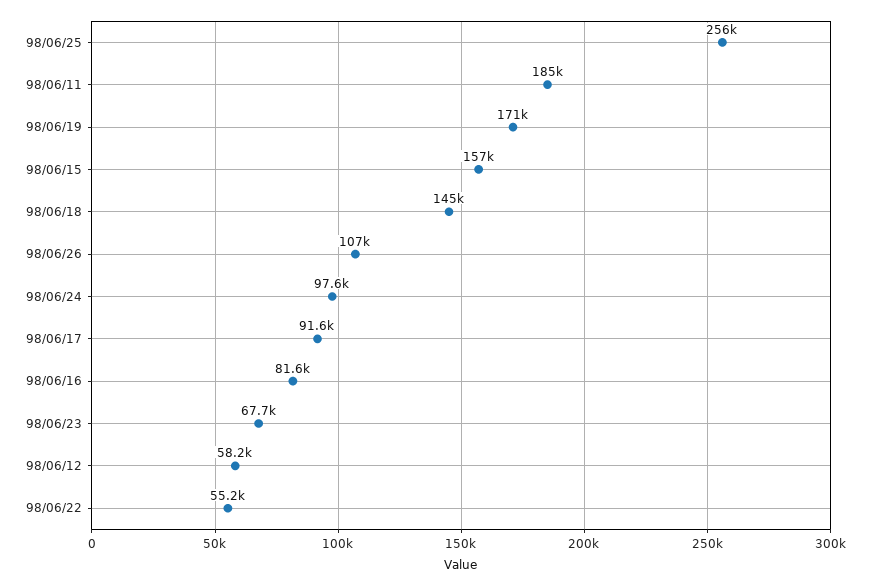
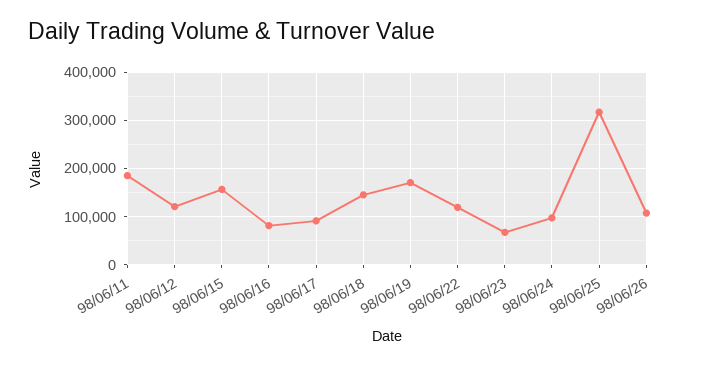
  {
-   "98/06/25": 256000,
+   "98/06/25": 320000,
    "98/06/11": 185000,
    "98/06/19": 171000,
    "98/06/15": 157000,
    "98/06/18": 145000,
    "98/06/26": 107000,
    "98/06/24": 97600,
    "98/06/17": 91600,
    "98/06/16": 81600,
    "98/06/23": 67700,
-   "98/06/12": 58200,
+   "98/06/12": 120000,
-   "98/06/22": 55200
+   "98/06/22": 120000
  }

